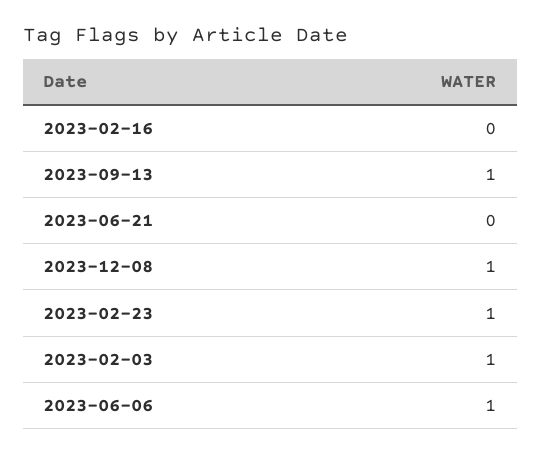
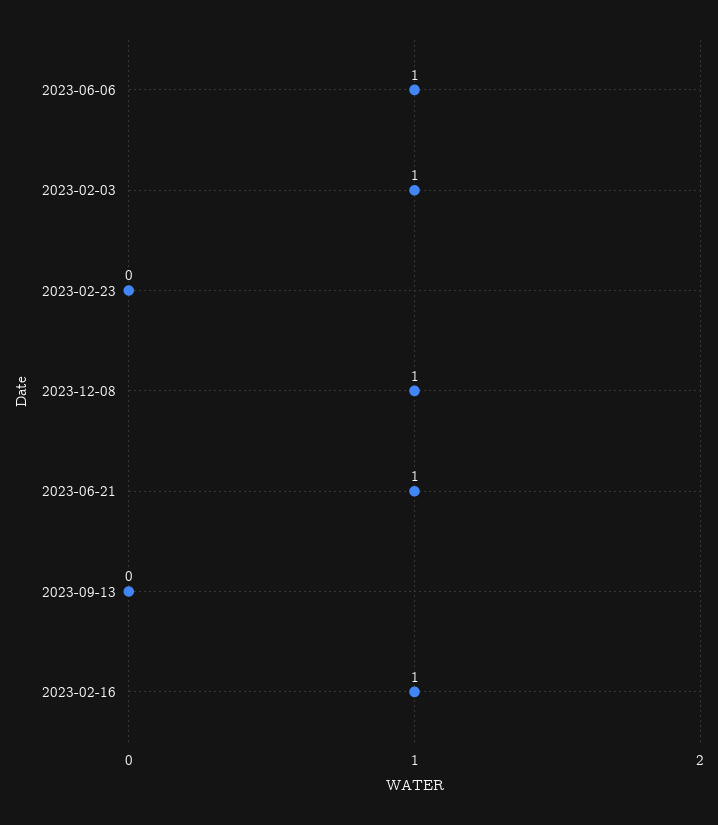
  {
-   "2023-02-16": 0,
+   "2023-02-16": 1,
-   "2023-09-13": 1,
+   "2023-09-13": 0,
-   "2023-06-21": 0,
+   "2023-06-21": 1,
    "2023-12-08": 1,
-   "2023-02-23": 1,
+   "2023-02-23": 0,
    "2023-02-03": 1,
    "2023-06-06": 1
  }

